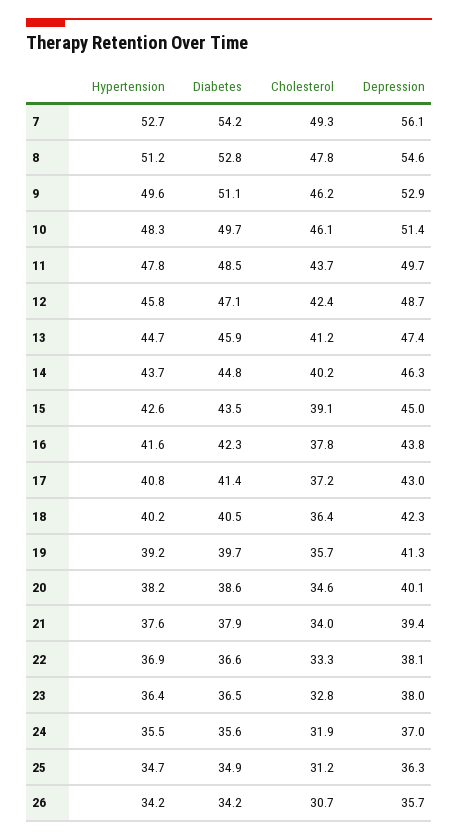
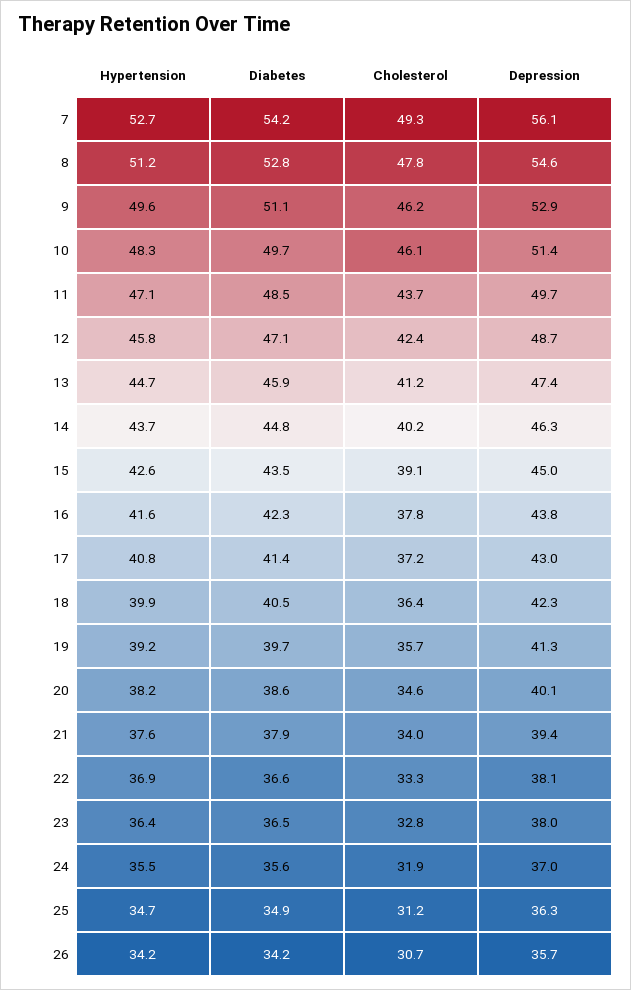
  {
    "Hypertension": {
      "7": 52.7,
      "8": 51.2,
      "9": 49.6,
      "10": 48.3,
-     "11": 47.8,
+     "11": 47.1,
      "12": 45.8,
      "13": 44.7,
      "14": 43.7,
      "15": 42.6,
      "16": 41.6,
      "17": 40.8,
-     "18": 40.2,
+     "18": 39.9,
      "19": 39.2,
      "20": 38.2,
      "21": 37.6,
      "22": 36.9,
      "23": 36.4,
      "24": 35.5,
      "25": 34.7,
      "26": 34.2
    },
    "Diabetes": {
      "7": 54.2,
      "8": 52.8,
      "9": 51.1,
      "10": 49.7,
      "11": 48.5,
      "12": 47.1,
      "13": 45.9,
      "14": 44.8,
      "15": 43.5,
      "16": 42.3,
      "17": 41.4,
      "18": 40.5,
      "19": 39.7,
      "20": 38.6,
      "21": 37.9,
      "22": 36.6,
      "23": 36.5,
      "24": 35.6,
      "25": 34.9,
      "26": 34.2
    },
    "Cholesterol": {
      "7": 49.3,
      "8": 47.8,
      "9": 46.2,
      "10": 46.1,
      "11": 43.7,
      "12": 42.4,
      "13": 41.2,
      "14": 40.2,
      "15": 39.1,
      "16": 37.8,
      "17": 37.2,
      "18": 36.4,
      "19": 35.7,
      "20": 34.6,
      "21": 34,
      "22": 33.3,
      "23": 32.8,
      "24": 31.9,
      "25": 31.2,
      "26": 30.7
    },
    "Depression": {
      "7": 56.1,
      "8": 54.6,
      "9": 52.9,
      "10": 51.4,
      "11": 49.7,
      "12": 48.7,
      "13": 47.4,
      "14": 46.3,
      "15": 45,
      "16": 43.8,
      "17": 43,
      "18": 42.3,
      "19": 41.3,
      "20": 40.1,
      "21": 39.4,
      "22": 38.1,
      "23": 38,
      "24": 37,
      "25": 36.3,
      "26": 35.7
    }
  }

